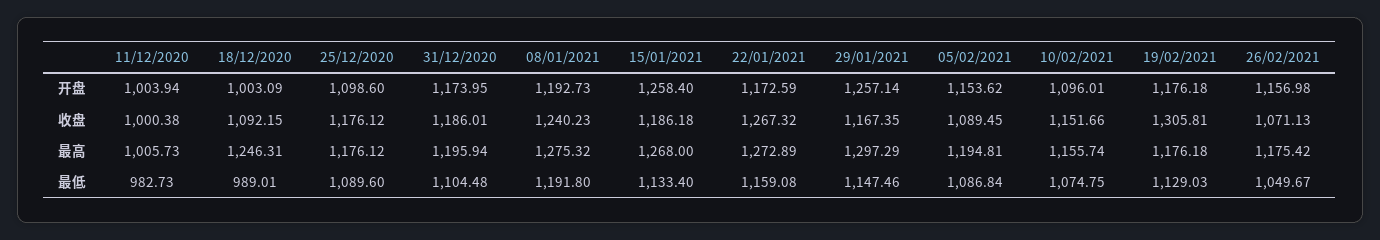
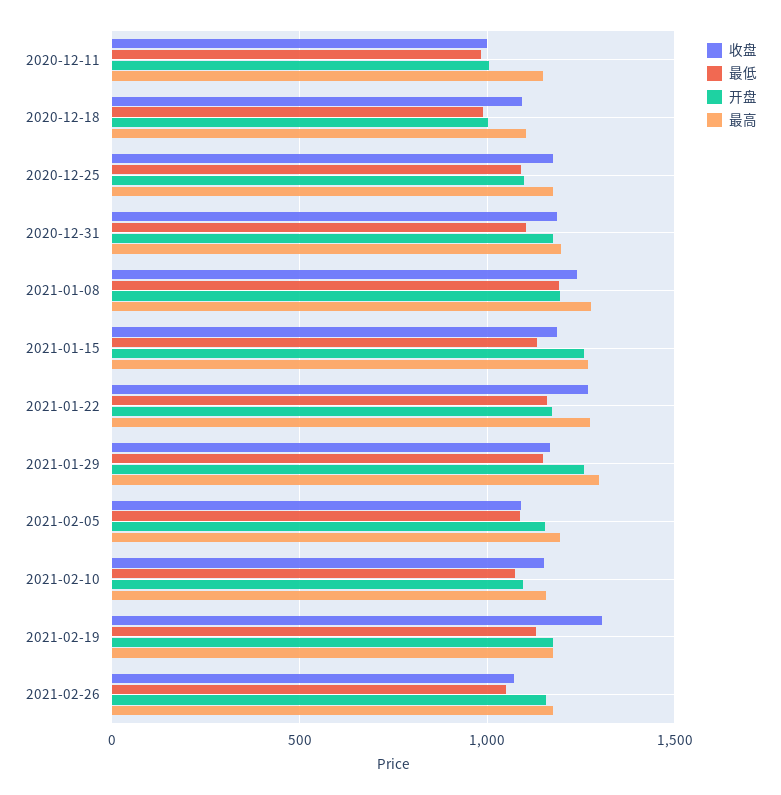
  {
    "开盘": {
      "11/12/2020": 1003.94,
      "18/12/2020": 1003.09,
      "25/12/2020": 1098.6,
      "31/12/2020": 1173.95,
      "08/01/2021": 1192.73,
      "15/01/2021": 1258.4,
      "22/01/2021": 1172.59,
      "29/01/2021": 1257.14,
      "05/02/2021": 1153.62,
      "10/02/2021": 1096.01,
      "19/02/2021": 1176.18,
      "26/02/2021": 1156.98
    },
    "收盘": {
      "11/12/2020": 1000.38,
      "18/12/2020": 1092.15,
      "25/12/2020": 1176.12,
      "31/12/2020": 1186.01,
      "08/01/2021": 1240.23,
      "15/01/2021": 1186.18,
      "22/01/2021": 1267.32,
      "29/01/2021": 1167.35,
      "05/02/2021": 1089.45,
      "10/02/2021": 1151.66,
      "19/02/2021": 1305.81,
      "26/02/2021": 1071.13
    },
    "最高": {
-     "11/12/2020": 1005.73,
+     "11/12/2020": 1150,
-     "18/12/2020": 1246.31,
+     "18/12/2020": 1100,
      "25/12/2020": 1176.12,
      "31/12/2020": 1195.94,
      "08/01/2021": 1275.32,
      "15/01/2021": 1268,
      "22/01/2021": 1272.89,
      "29/01/2021": 1297.29,
      "05/02/2021": 1194.81,
      "10/02/2021": 1155.74,
      "19/02/2021": 1176.18,
      "26/02/2021": 1175.42
    },
    "最低": {
      "11/12/2020": 982.73,
      "18/12/2020": 989.01,
      "25/12/2020": 1089.6,
      "31/12/2020": 1104.48,
      "08/01/2021": 1191.8,
      "15/01/2021": 1133.4,
      "22/01/2021": 1159.08,
      "29/01/2021": 1147.46,
      "05/02/2021": 1086.84,
      "10/02/2021": 1074.75,
      "19/02/2021": 1129.03,
      "26/02/2021": 1049.67
    }
  }

